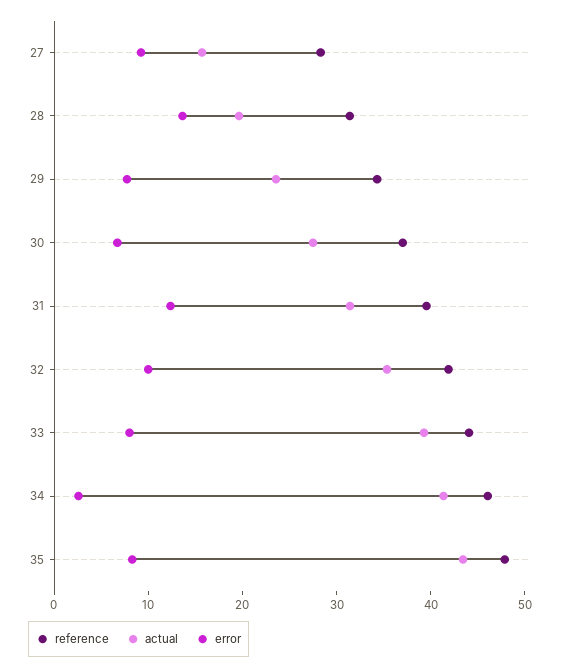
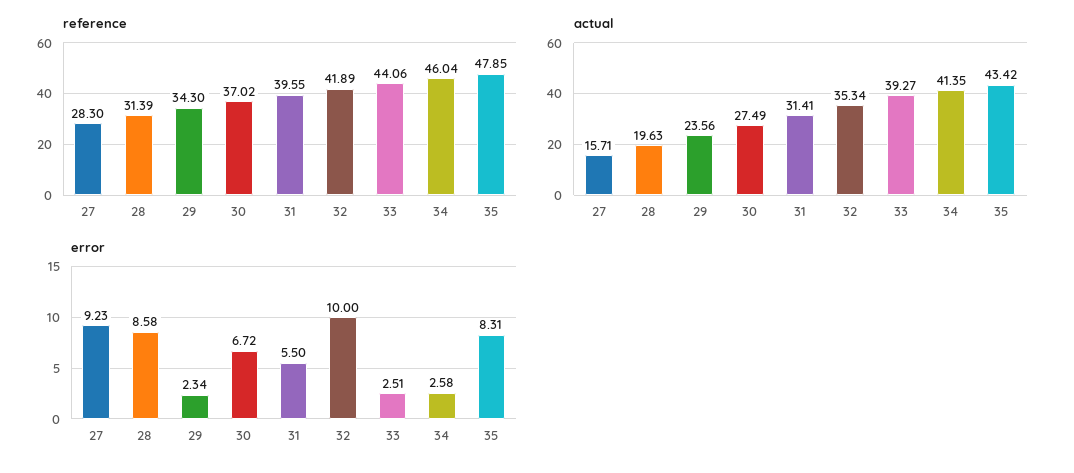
  {
    "reference": {
      "27": 28.3,
      "28": 31.39,
      "29": 34.3,
      "30": 37.02,
      "31": 39.55,
      "32": 41.89,
      "33": 44.06,
      "34": 46.04,
      "35": 47.85
    },
    "actual": {
      "27": 15.71,
      "28": 19.63,
      "29": 23.56,
      "30": 27.49,
      "31": 31.41,
      "32": 35.34,
      "33": 39.27,
      "34": 41.35,
      "35": 43.42
    },
    "error": {
      "27": 9.23,
-     "28": 14,
+     "28": 8.58,
-     "29": 8,
+     "29": 2.34,
      "30": 6.72,
-     "31": 12,
+     "31": 5.5,
      "32": 10,
-     "33": 8,
+     "33": 2.51,
      "34": 2.58,
      "35": 8.31
    }
  }

